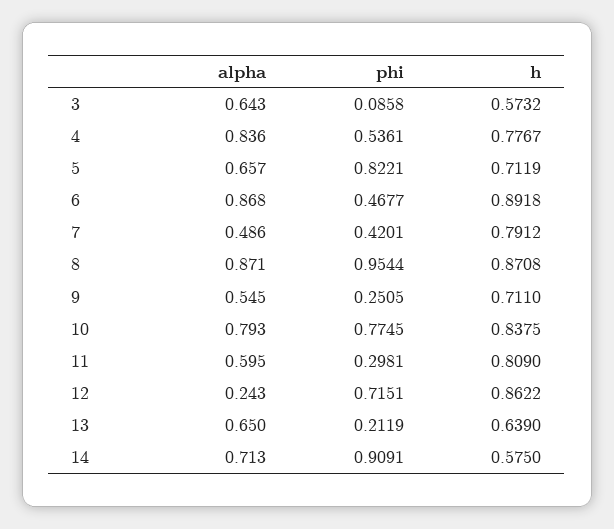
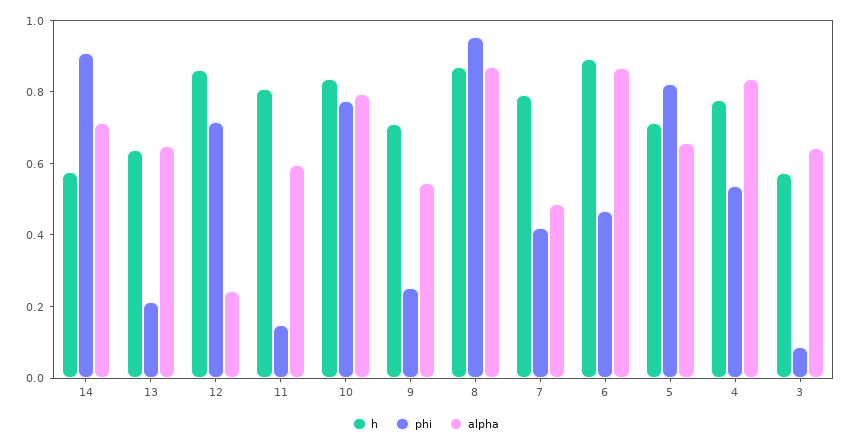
  {
    "alpha": {
      "3": 0.643,
      "4": 0.836,
      "5": 0.657,
      "6": 0.868,
      "7": 0.486,
      "8": 0.871,
      "9": 0.545,
      "10": 0.793,
      "11": 0.595,
      "12": 0.243,
      "13": 0.65,
      "14": 0.713
    },
    "phi": {
      "3": 0.0858,
      "4": 0.5361,
      "5": 0.8221,
      "6": 0.4677,
      "7": 0.4201,
      "8": 0.9544,
      "9": 0.2505,
      "10": 0.7745,
-     "11": 0.2981,
+     "11": 0.15,
      "12": 0.7151,
      "13": 0.2119,
      "14": 0.9091
    },
    "h": {
      "3": 0.5732,
      "4": 0.7767,
      "5": 0.7119,
      "6": 0.8918,
      "7": 0.7912,
      "8": 0.8708,
      "9": 0.711,
      "10": 0.8375,
      "11": 0.809,
      "12": 0.8622,
      "13": 0.639,
      "14": 0.575
    }
  }

